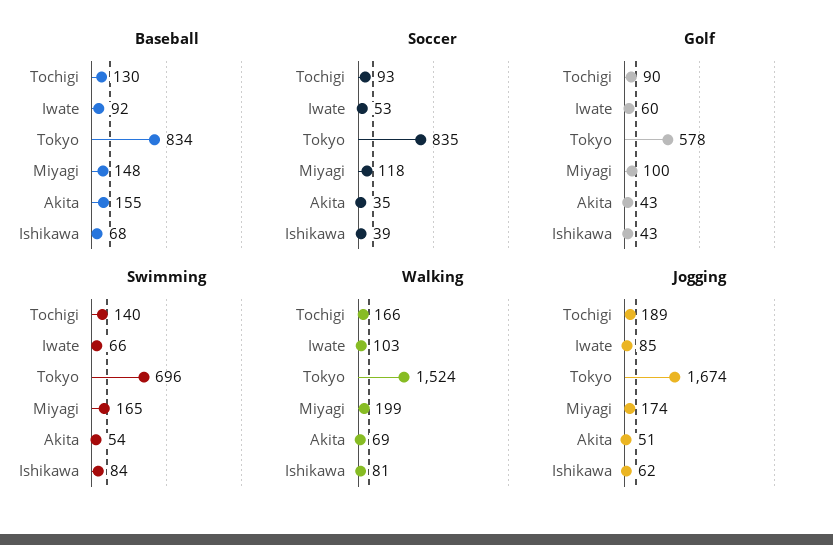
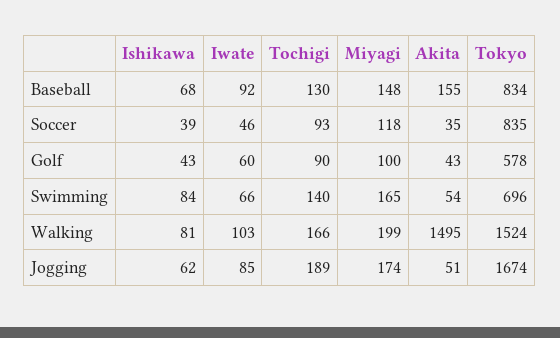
  {
    "Baseball": {
      "Tochigi": 130,
      "Iwate": 92,
      "Tokyo": 834,
      "Miyagi": 148,
      "Akita": 155,
      "Ishikawa": 68
    },
    "Soccer": {
      "Tochigi": 93,
-     "Iwate": 53,
+     "Iwate": 46,
      "Tokyo": 835,
      "Miyagi": 118,
      "Akita": 35,
      "Ishikawa": 39
    },
    "Golf": {
      "Tochigi": 90,
      "Iwate": 60,
      "Tokyo": 578,
      "Miyagi": 100,
      "Akita": 43,
      "Ishikawa": 43
    },
    "Swimming": {
      "Tochigi": 140,
      "Iwate": 66,
      "Tokyo": 696,
      "Miyagi": 165,
      "Akita": 54,
      "Ishikawa": 84
    },
    "Walking": {
      "Tochigi": 166,
      "Iwate": 103,
      "Tokyo": 1524,
      "Miyagi": 199,
-     "Akita": 69,
+     "Akita": 1495,
      "Ishikawa": 81
    },
    "Jogging": {
      "Tochigi": 189,
      "Iwate": 85,
      "Tokyo": 1674,
      "Miyagi": 174,
      "Akita": 51,
      "Ishikawa": 62
    }
  }

